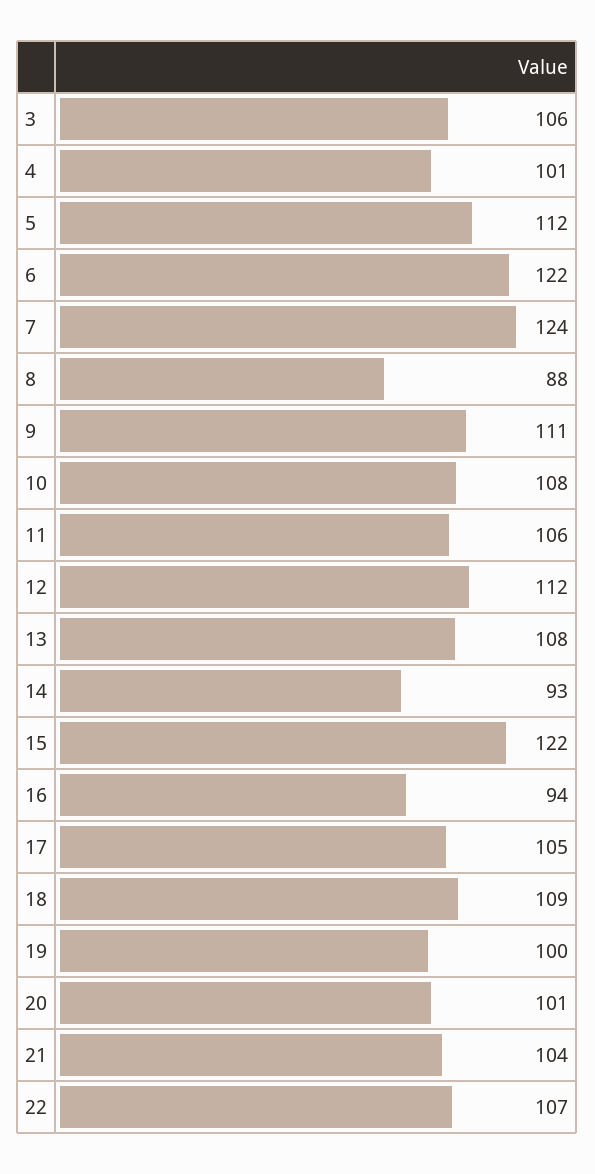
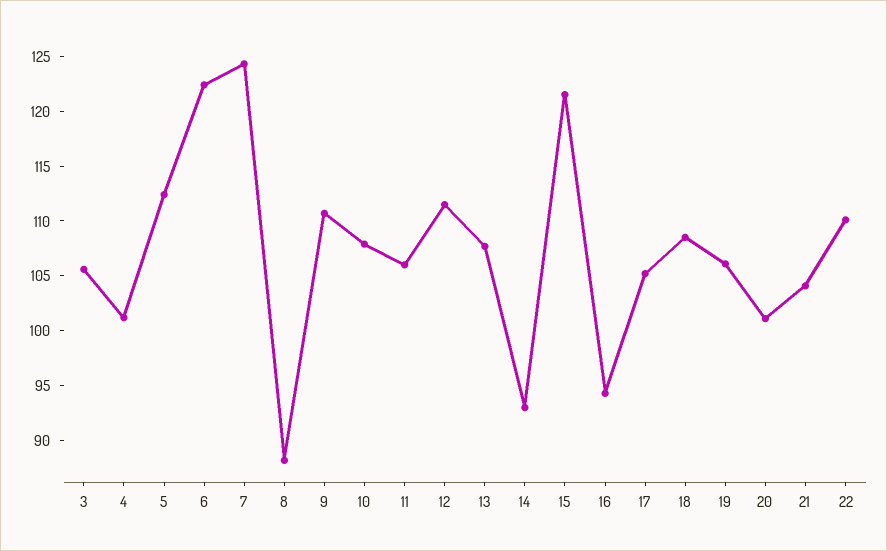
  {
    "3": 106,
    "4": 101,
    "5": 112,
    "6": 122,
    "7": 124,
    "8": 88,
    "9": 111,
    "10": 108,
    "11": 106,
    "12": 112,
    "13": 108,
    "14": 93,
    "15": 122,
    "16": 94,
    "17": 105,
    "18": 109,
-   "19": 100,
+   "19": 106,
    "20": 101,
    "21": 104,
-   "22": 107
+   "22": 110
  }

